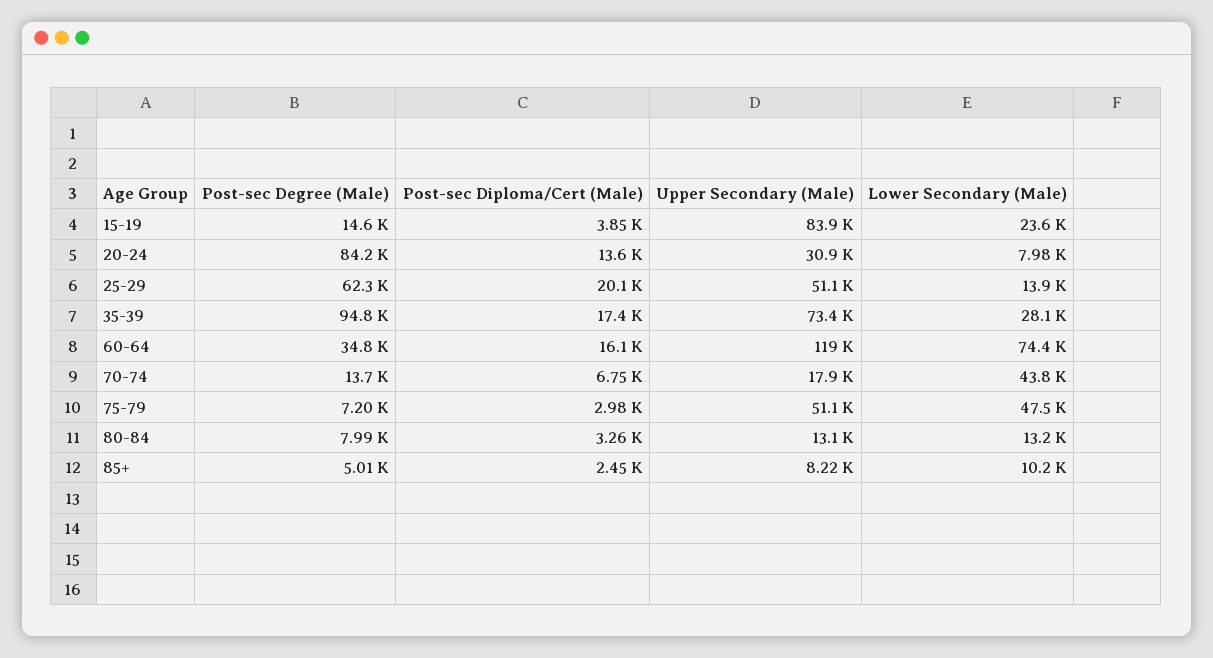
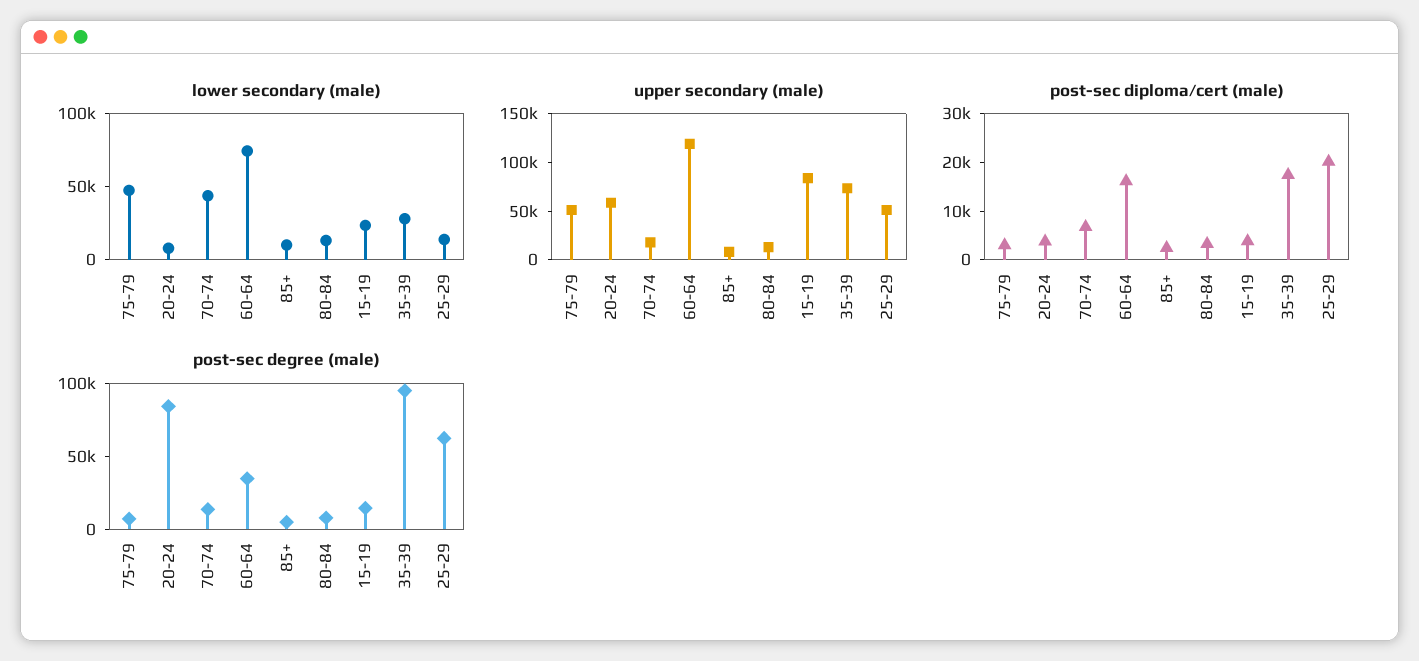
  {
    "Post-sec Degree (Male)": {
      "15-19": 14600,
      "20-24": 84200,
      "25-29": 62300,
      "35-39": 94800,
      "60-64": 34800,
      "70-74": 13700,
      "75-79": 7200,
      "80-84": 7990,
      "85+": 5010
    },
    "Post-sec Diploma/Cert (Male)": {
      "15-19": 3850,
-     "20-24": 13600,
+     "20-24": 4000,
      "25-29": 20100,
      "35-39": 17400,
      "60-64": 16100,
      "70-74": 6750,
      "75-79": 2980,
      "80-84": 3260,
      "85+": 2450
    },
    "Upper Secondary (Male)": {
      "15-19": 83900,
-     "20-24": 30900,
+     "20-24": 60000,
      "25-29": 51100,
      "35-39": 73400,
      "60-64": 119000,
      "70-74": 17900,
      "75-79": 51100,
      "80-84": 13100,
      "85+": 8220
    },
    "Lower Secondary (Male)": {
      "15-19": 23600,
      "20-24": 7980,
      "25-29": 13900,
      "35-39": 28100,
      "60-64": 74400,
      "70-74": 43800,
      "75-79": 47500,
      "80-84": 13200,
      "85+": 10200
    }
  }

